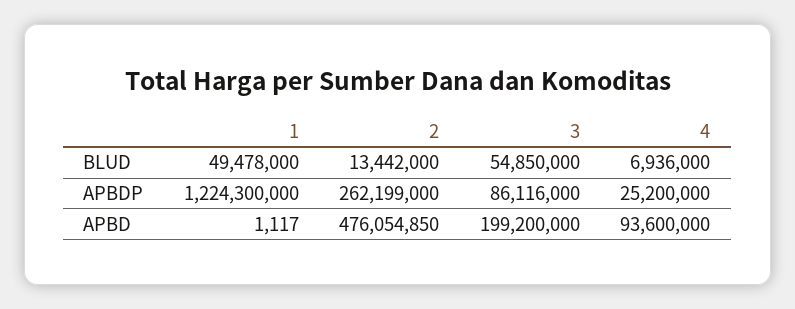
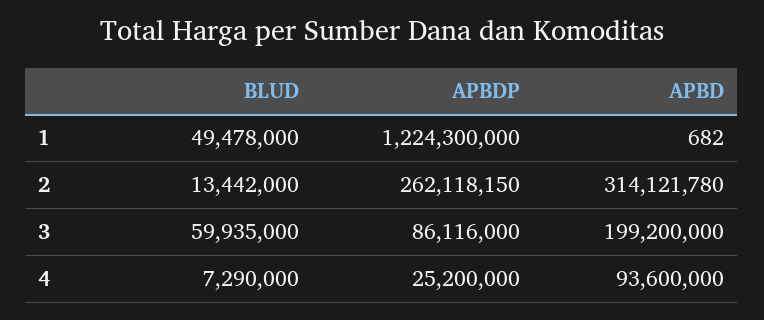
  {
    "1": {
      "BLUD": 49478000,
      "APBDP": 1224300000,
-     "APBD": 1117
+     "APBD": 682
    },
    "2": {
      "BLUD": 13442000,
-     "APBDP": 262199000,
+     "APBDP": 262118150,
-     "APBD": 476054850
+     "APBD": 314121780
    },
    "3": {
-     "BLUD": 54850000,
+     "BLUD": 59935000,
      "APBDP": 86116000,
      "APBD": 199200000
    },
    "4": {
-     "BLUD": 6936000,
+     "BLUD": 7290000,
      "APBDP": 25200000,
      "APBD": 93600000
    }
  }

